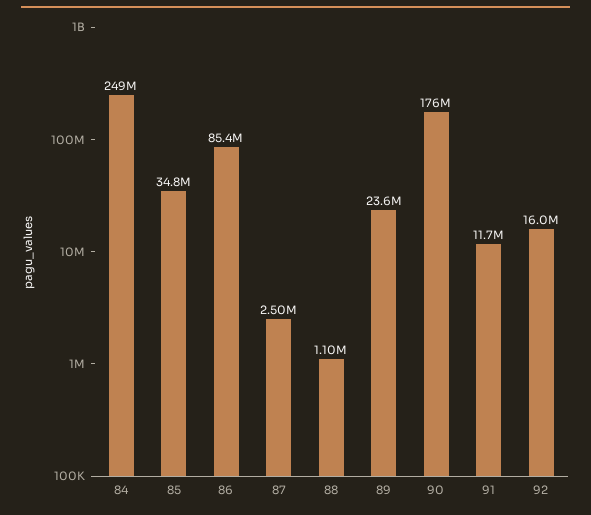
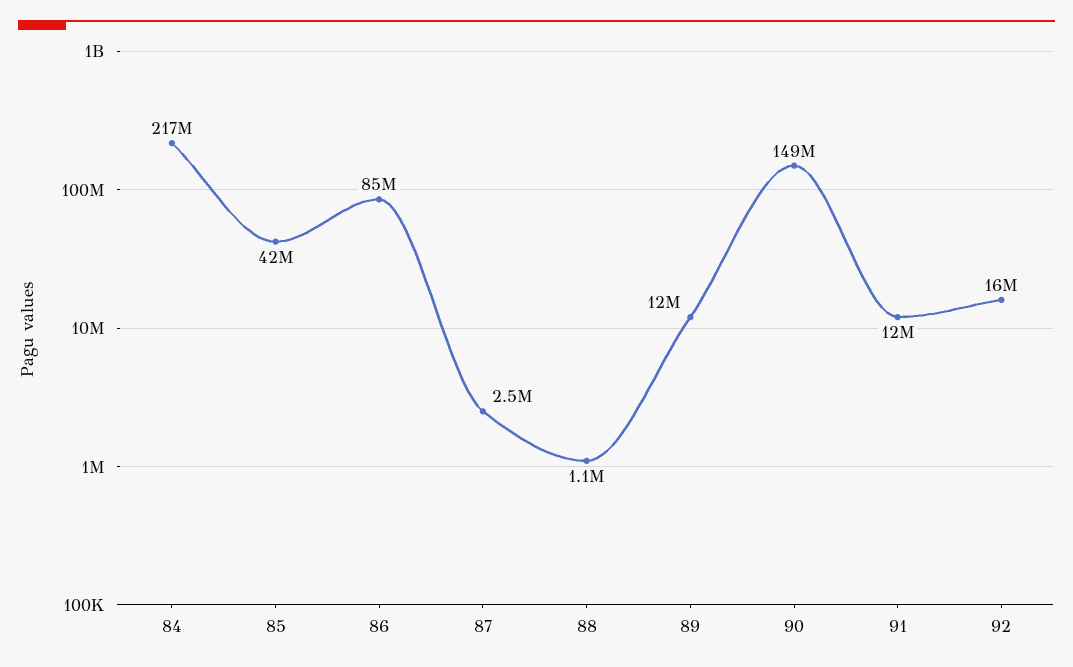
  {
-   "84": 249000000,
+   "84": 217000000,
-   "85": 34800000,
+   "85": 42000000,
    "86": 85400000,
    "87": 2500000,
    "88": 1100000,
-   "89": 23600000,
+   "89": 12000000,
-   "90": 176000000,
+   "90": 149000000,
    "91": 11700000,
    "92": 16000000
  }

